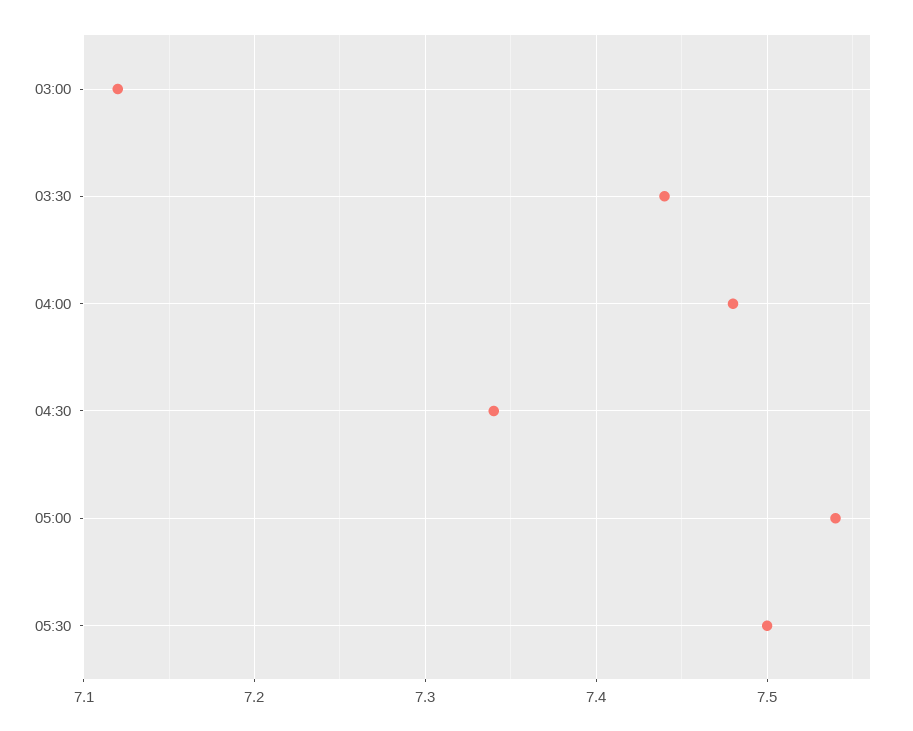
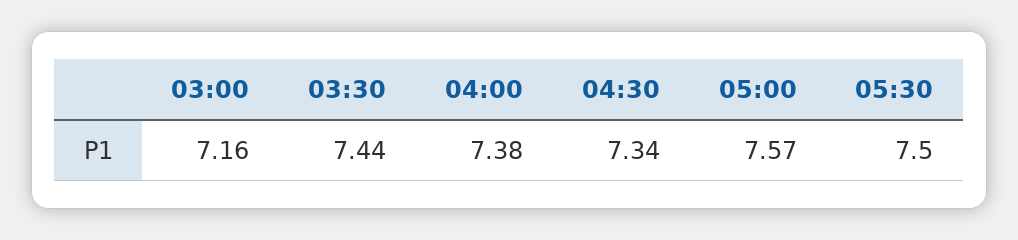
  {
-   "03:00": 7.12,
+   "03:00": 7.16,
    "03:30": 7.44,
-   "04:00": 7.48,
+   "04:00": 7.38,
    "04:30": 7.34,
-   "05:00": 7.54,
+   "05:00": 7.57,
    "05:30": 7.5
  }

